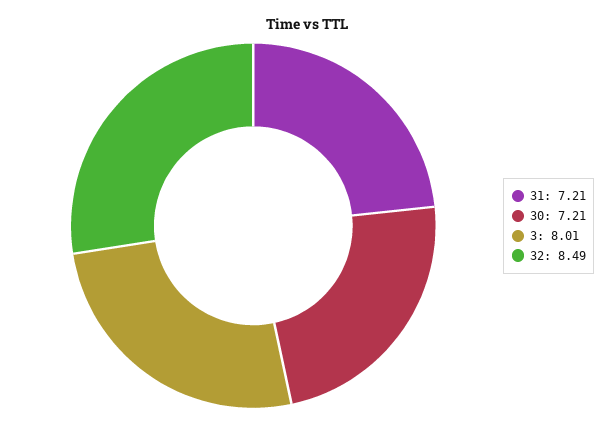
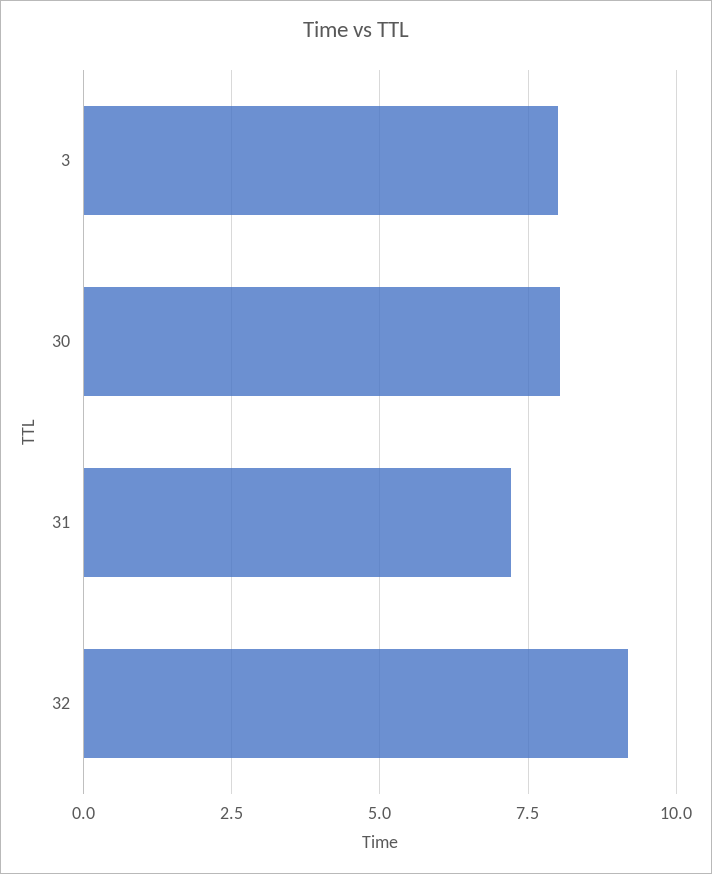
  {
    "31": 7.21,
-   "30": 7.21,
+   "30": 8,
    "3": 8.01,
-   "32": 8.49
+   "32": 9.25
  }

